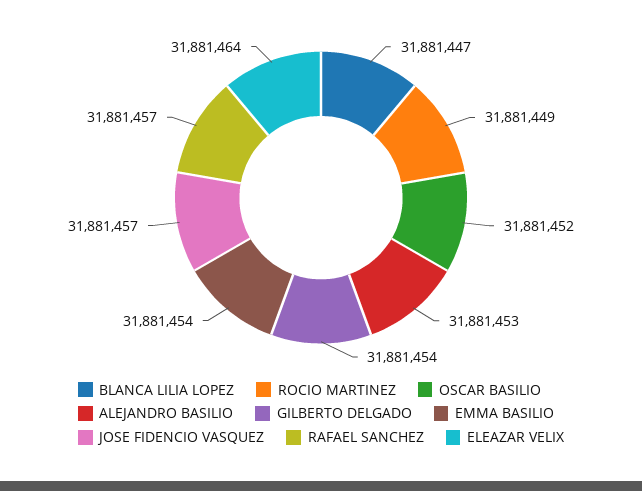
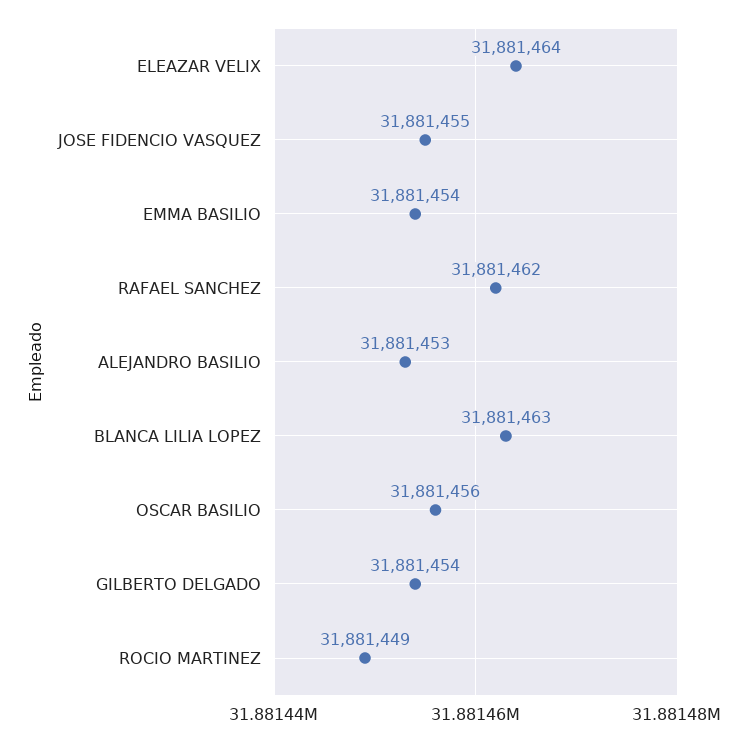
  {
-   "BLANCA LILIA LOPEZ": 31881447,
+   "BLANCA LILIA LOPEZ": 31881463,
    "ROCIO MARTINEZ": 31881449,
-   "OSCAR BASILIO": 31881452,
+   "OSCAR BASILIO": 31881456,
    "ALEJANDRO BASILIO": 31881453,
    "GILBERTO DELGADO": 31881454,
    "EMMA BASILIO": 31881454,
-   "JOSE FIDENCIO VASQUEZ": 31881457,
+   "JOSE FIDENCIO VASQUEZ": 31881455,
-   "RAFAEL SANCHEZ": 31881457,
+   "RAFAEL SANCHEZ": 31881462,
    "ELEAZAR VELIX": 31881464
  }

